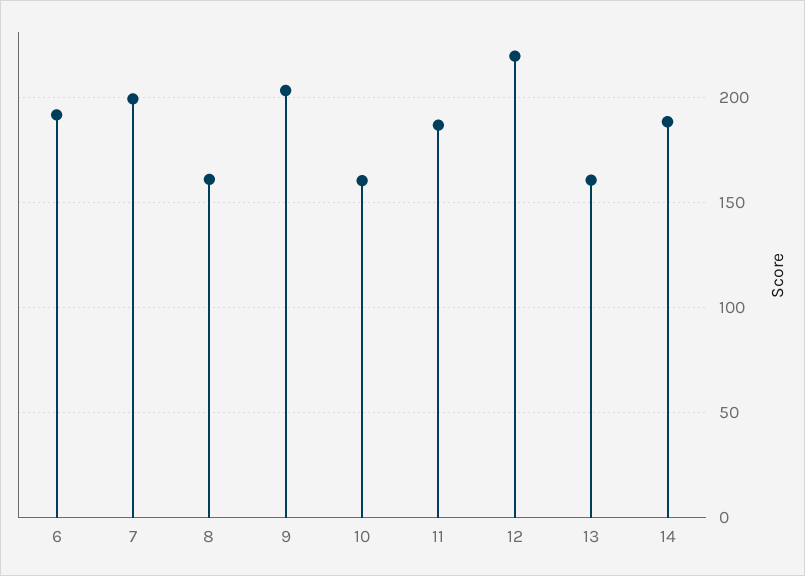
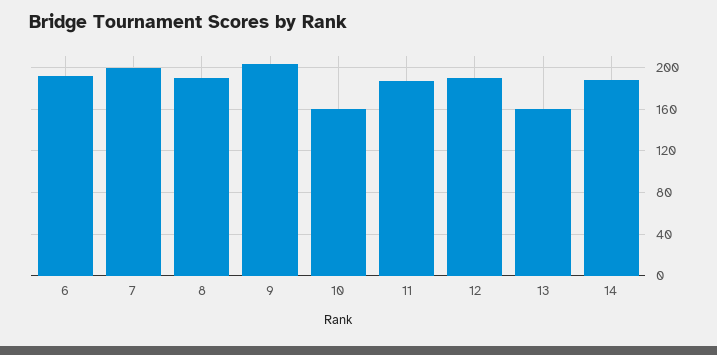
  {
    "6": 190,
    "7": 200,
-   "8": 160,
+   "8": 190,
    "9": 205,
    "10": 160,
    "11": 185,
-   "12": 220,
+   "12": 190,
    "13": 160,
    "14": 190
  }

